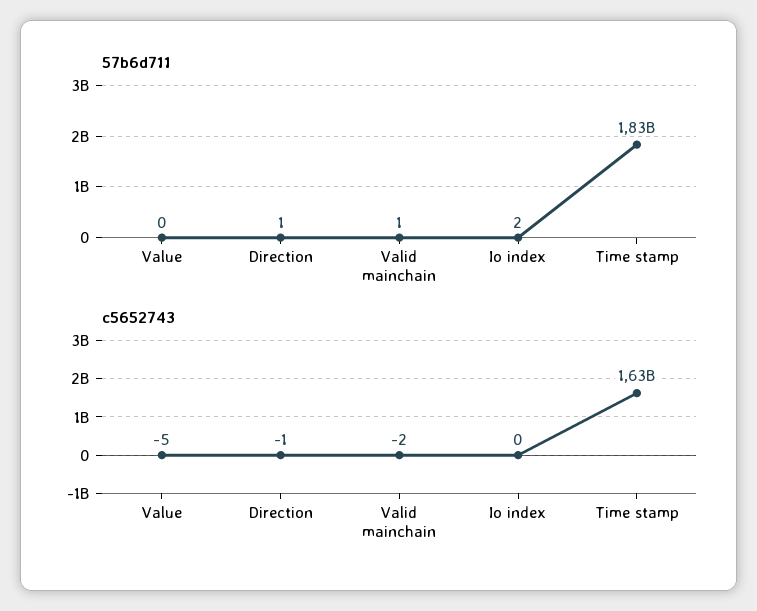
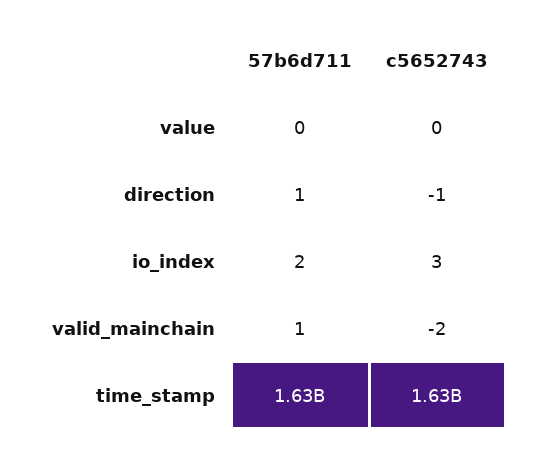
  {
    "57b6d711": {
      "Value": 0,
      "Direction": 1,
      "Valid mainchain": 1,
      "Io index": 2,
-     "Time stamp": 1830000000
+     "Time stamp": 1630000000
    },
    "c5652743": {
-     "Value": -5,
+     "Value": 0,
      "Direction": -1,
      "Valid mainchain": -2,
-     "Io index": 0,
+     "Io index": 3,
      "Time stamp": 1630000000
    }
  }

